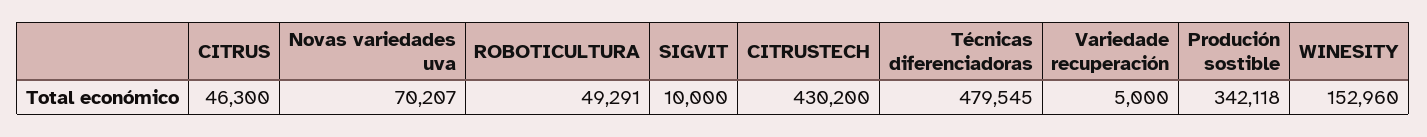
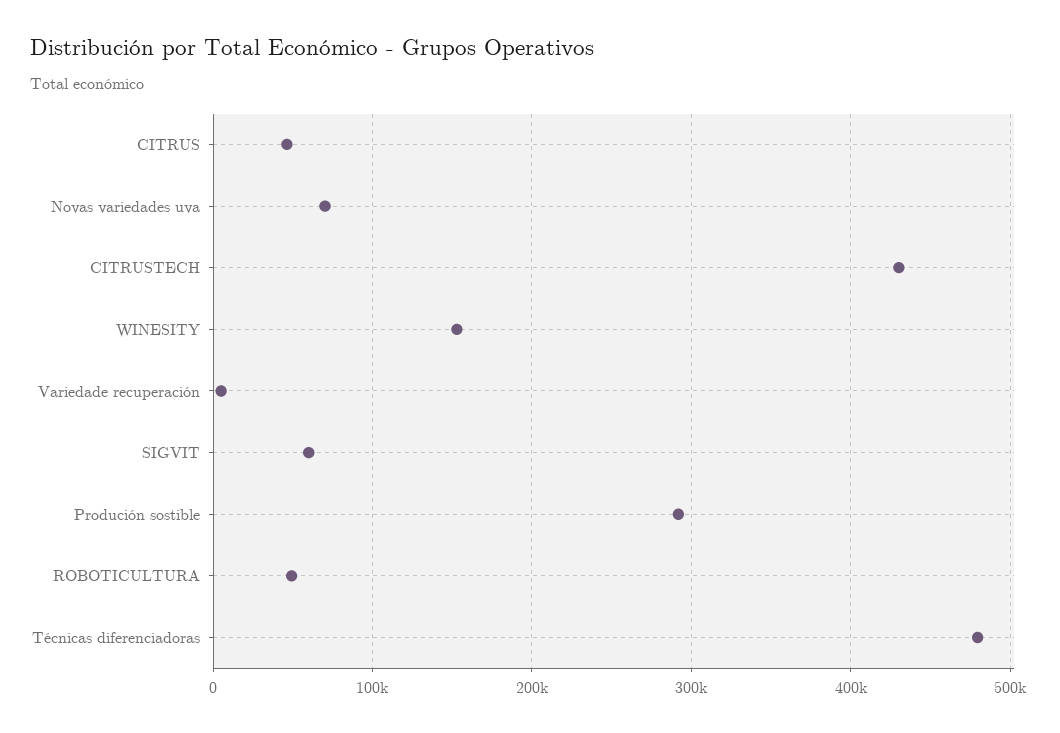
  {
    "CITRUS": 46300,
    "Novas variedades uva": 70207,
    "ROBOTICULTURA": 49291,
-   "SIGVIT": 10000,
+   "SIGVIT": 60000,
    "CITRUSTECH": 430200,
    "Técnicas diferenciadoras": 479545,
    "Variedade recuperación": 5000,
-   "Produción sostible": 342118,
+   "Produción sostible": 290000,
    "WINESITY": 152960
  }

